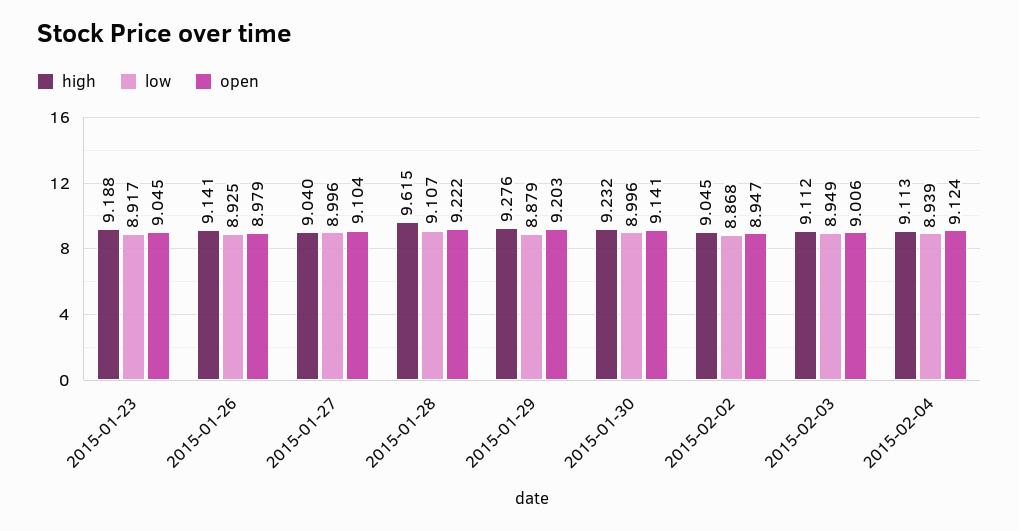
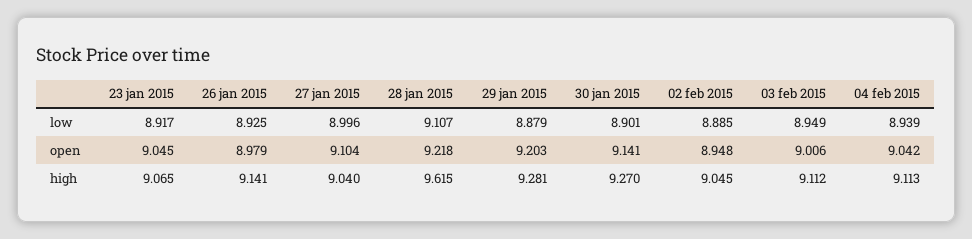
  {
    "high": {
-     "2015-01-23": 9.188,
+     "2015-01-23": 9.065,
      "2015-01-26": 9.141,
      "2015-01-27": 9.04,
      "2015-01-28": 9.615,
-     "2015-01-29": 9.276,
+     "2015-01-29": 9.281,
-     "2015-01-30": 9.232,
+     "2015-01-30": 9.27,
      "2015-02-02": 9.045,
      "2015-02-03": 9.112,
      "2015-02-04": 9.113
    },
    "low": {
      "2015-01-23": 8.917,
      "2015-01-26": 8.925,
      "2015-01-27": 8.996,
      "2015-01-28": 9.107,
      "2015-01-29": 8.879,
-     "2015-01-30": 8.996,
+     "2015-01-30": 8.901,
-     "2015-02-02": 8.868,
+     "2015-02-02": 8.885,
      "2015-02-03": 8.949,
      "2015-02-04": 8.939
    },
    "open": {
      "2015-01-23": 9.045,
      "2015-01-26": 8.979,
      "2015-01-27": 9.104,
-     "2015-01-28": 9.222,
+     "2015-01-28": 9.218,
      "2015-01-29": 9.203,
      "2015-01-30": 9.141,
-     "2015-02-02": 8.947,
+     "2015-02-02": 8.948,
      "2015-02-03": 9.006,
-     "2015-02-04": 9.124
+     "2015-02-04": 9.042
    }
  }

